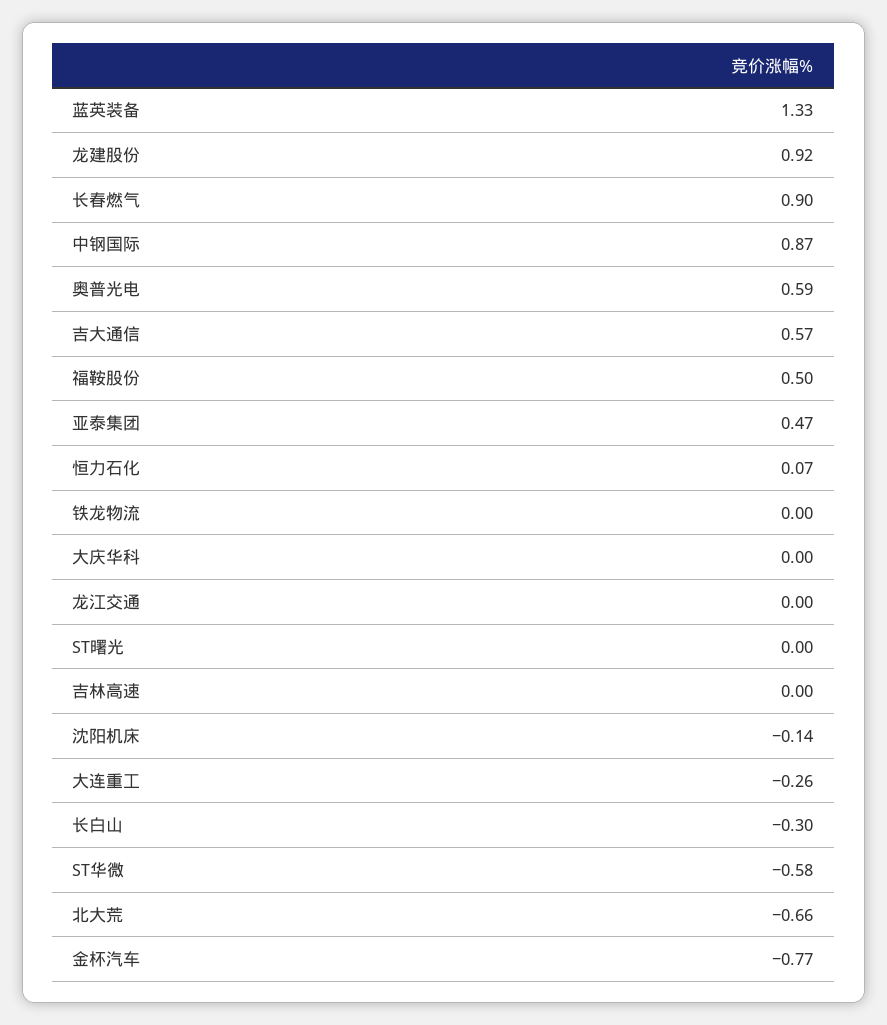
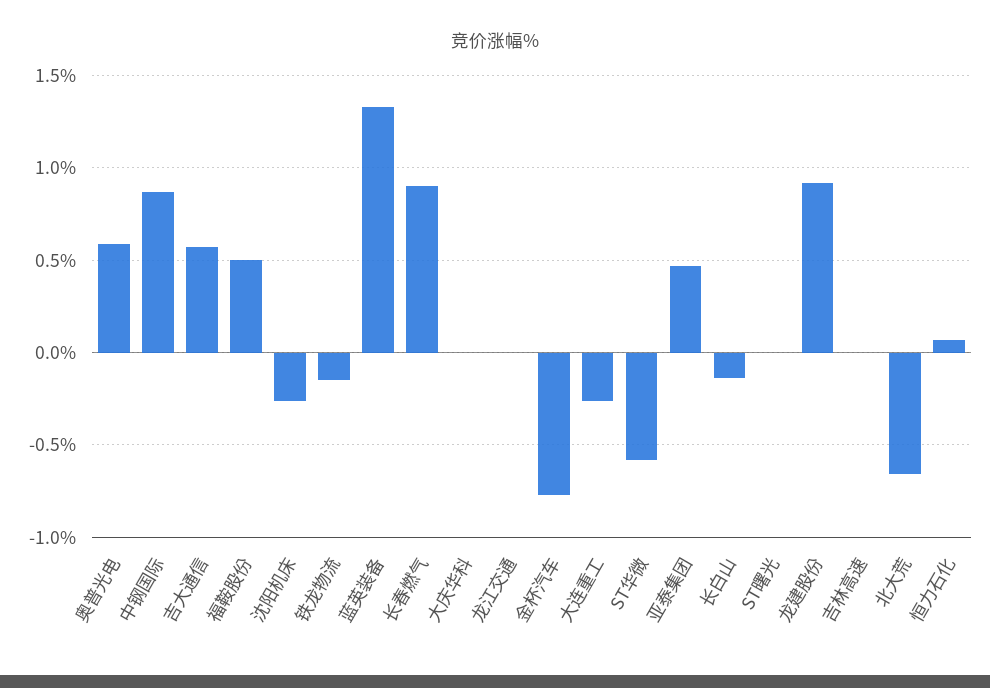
  {
    "蓝英装备": 1.33,
    "龙建股份": 0.92,
    "长春燃气": 0.9,
    "中钢国际": 0.87,
    "奥普光电": 0.59,
    "吉大通信": 0.57,
    "福鞍股份": 0.5,
    "亚泰集团": 0.47,
    "恒力石化": 0.07,
-   "铁龙物流": 0,
+   "铁龙物流": -0.15,
    "大庆华科": 0,
    "龙江交通": 0,
    "ST曙光": 0,
    "吉林高速": 0,
-   "沈阳机床": -0.14,
+   "沈阳机床": -0.25,
    "大连重工": -0.26,
-   "长白山": -0.3,
+   "长白山": -0.15,
    "ST华微": -0.58,
    "北大荒": -0.66,
    "金杯汽车": -0.77
  }

